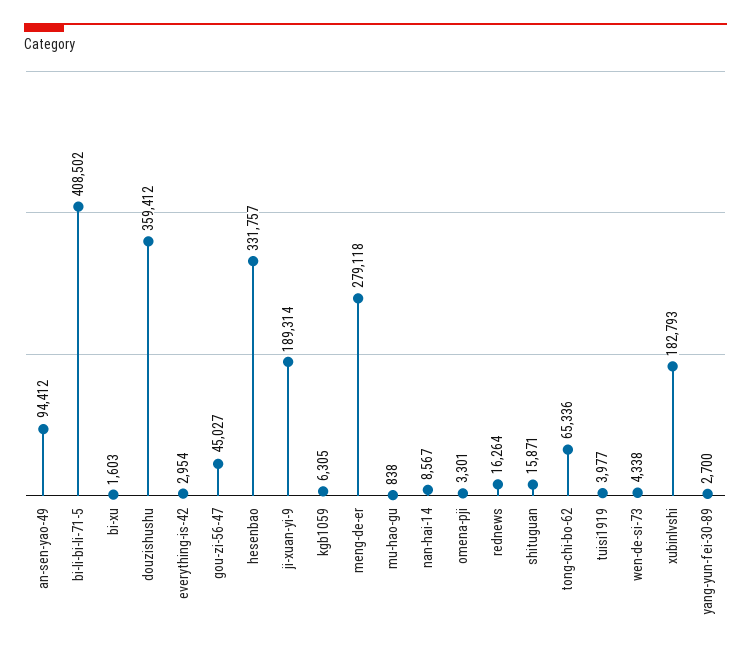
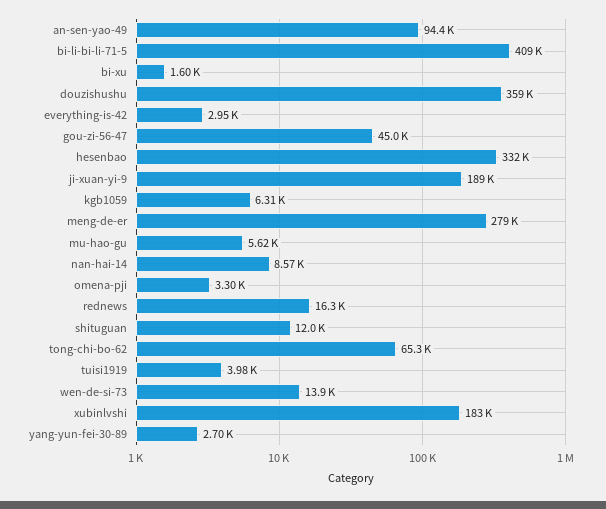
  {
    "an-sen-yao-49": 94412,
    "bi-li-bi-li-71-5": 408502,
    "bi-xu": 1603,
    "douzishushu": 359412,
    "everything-is-42": 2954,
    "gou-zi-56-47": 45027,
    "hesenbao": 331757,
    "ji-xuan-yi-9": 189314,
    "kgb1059": 6305,
    "meng-de-er": 279118,
-   "mu-hao-gu": 838,
+   "mu-hao-gu": 5620,
    "nan-hai-14": 8567,
    "omena-pji": 3301,
    "rednews": 16264,
-   "shituguan": 15871,
+   "shituguan": 12000,
    "tong-chi-bo-62": 65336,
    "tuisi1919": 3977,
-   "wen-de-si-73": 4338,
+   "wen-de-si-73": 13900,
    "xubinlvshi": 182793,
    "yang-yun-fei-30-89": 2700
  }

